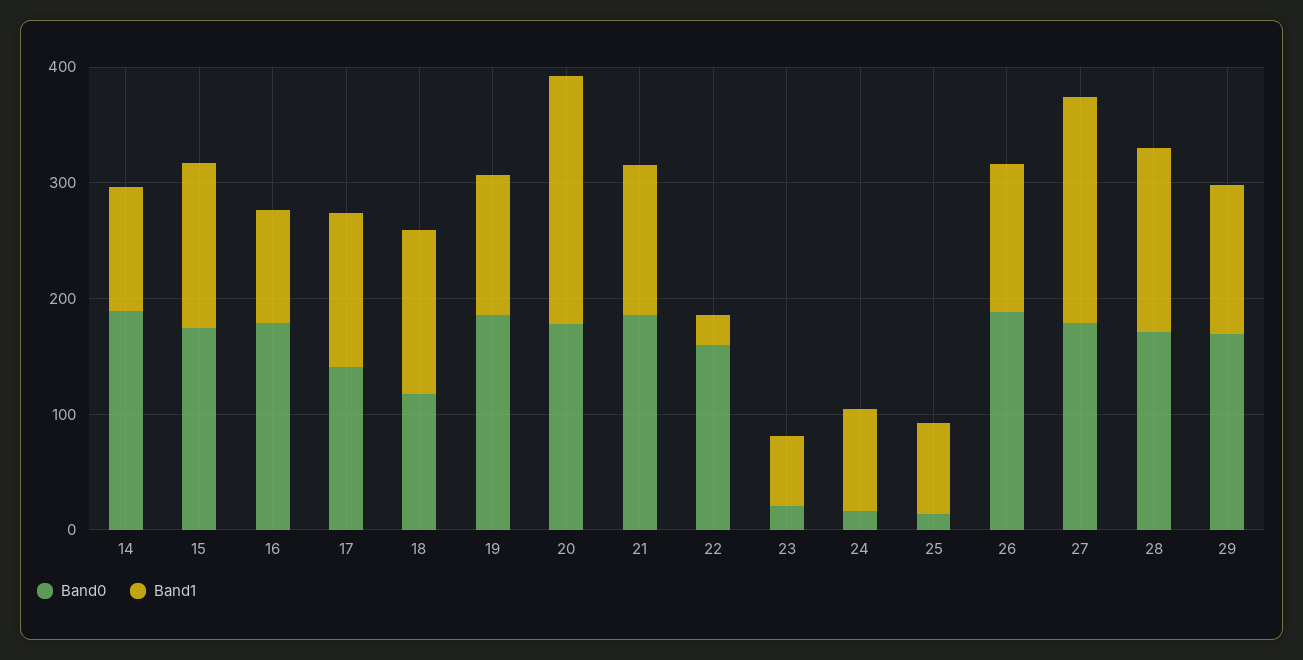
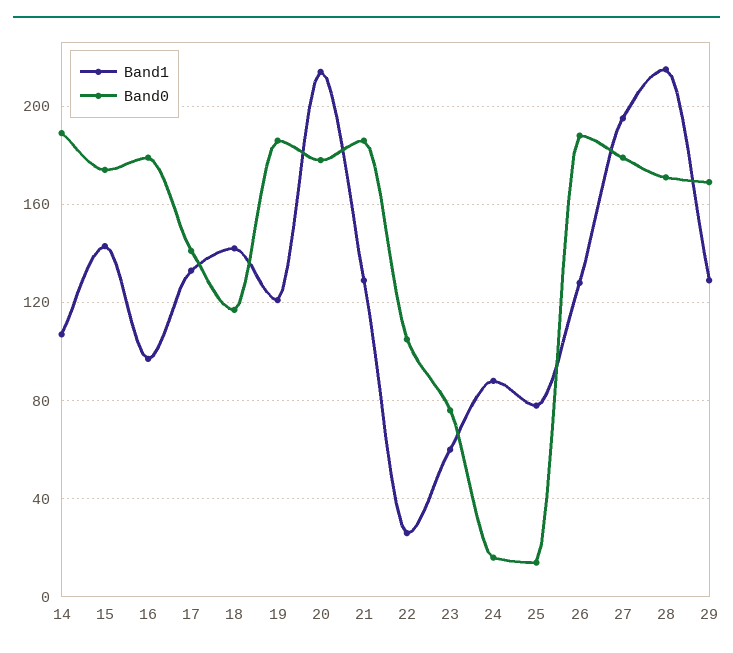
  {
    "Band0": {
      "14": 190,
      "15": 175,
      "16": 180,
      "17": 140,
      "18": 115,
      "19": 185,
      "20": 180,
      "21": 185,
-     "22": 160,
+     "22": 105,
-     "23": 20,
+     "23": 75,
      "24": 15,
      "25": 15,
      "26": 190,
      "27": 180,
      "28": 170,
      "29": 170
    },
    "Band1": {
      "14": 105,
      "15": 145,
      "16": 95,
      "17": 135,
      "18": 140,
      "19": 120,
      "20": 215,
      "21": 130,
      "22": 25,
      "23": 60,
      "24": 90,
      "25": 80,
      "26": 130,
      "27": 195,
-     "28": 160,
+     "28": 215,
      "29": 130
    }
  }

